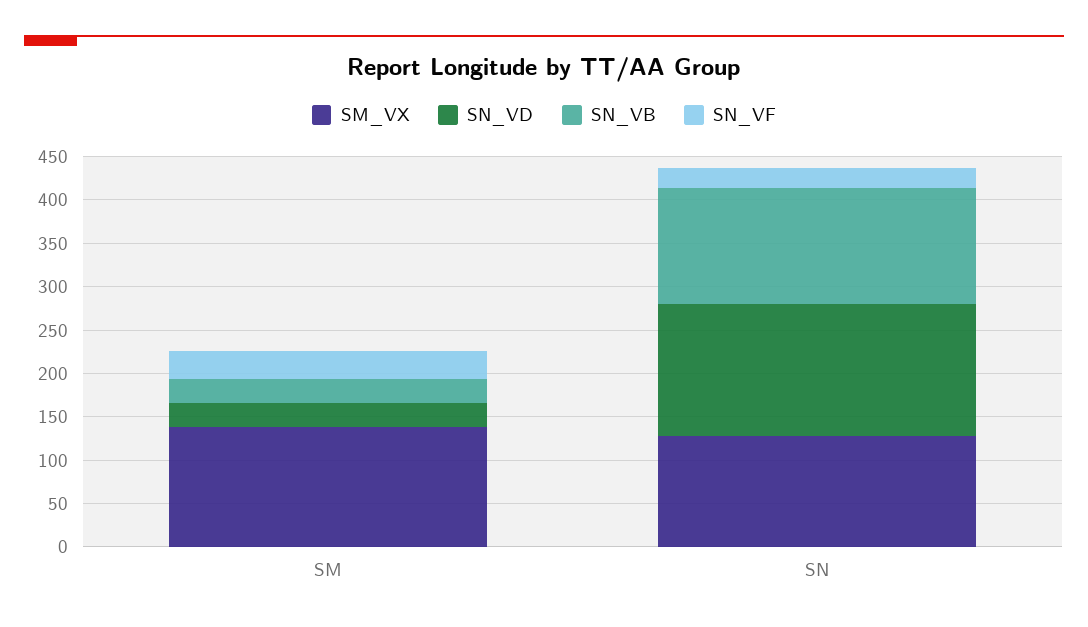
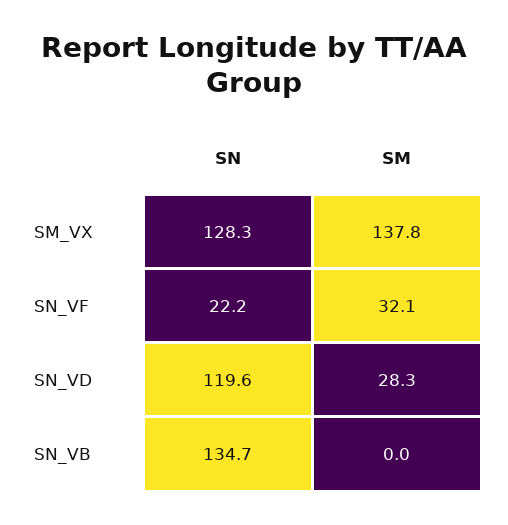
  {
    "SM_VX": {
      "SM": 137.8,
      "SN": 128.3
    },
    "SN_VD": {
      "SM": 28.3,
-     "SN": 150
+     "SN": 119.6
    },
    "SN_VB": {
-     "SM": 30,
+     "SM": 0,
      "SN": 134.7
    },
    "SN_VF": {
      "SM": 32.1,
      "SN": 22.2
    }
  }

